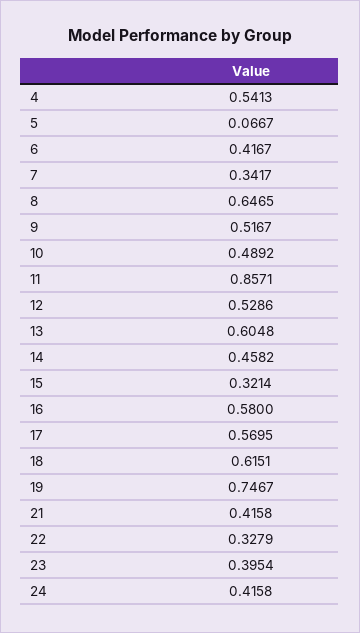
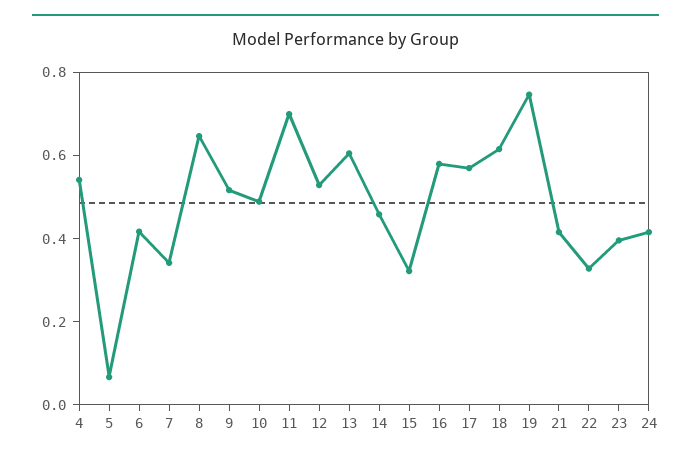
  {
    "4": 0.5413,
    "5": 0.0667,
    "6": 0.4167,
    "7": 0.3417,
    "8": 0.6465,
    "9": 0.5167,
    "10": 0.4892,
-   "11": 0.8571,
+   "11": 0.7,
    "12": 0.5286,
    "13": 0.6048,
    "14": 0.4582,
    "15": 0.3214,
    "16": 0.58,
    "17": 0.5695,
    "18": 0.6151,
    "19": 0.7467,
    "21": 0.4158,
    "22": 0.3279,
    "23": 0.3954,
    "24": 0.4158
  }

